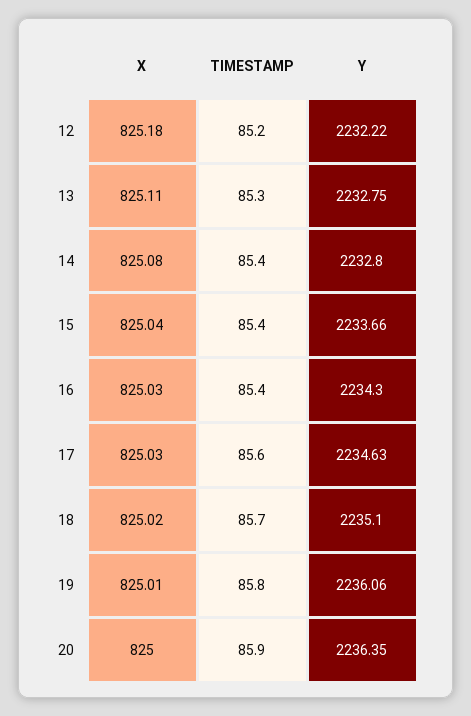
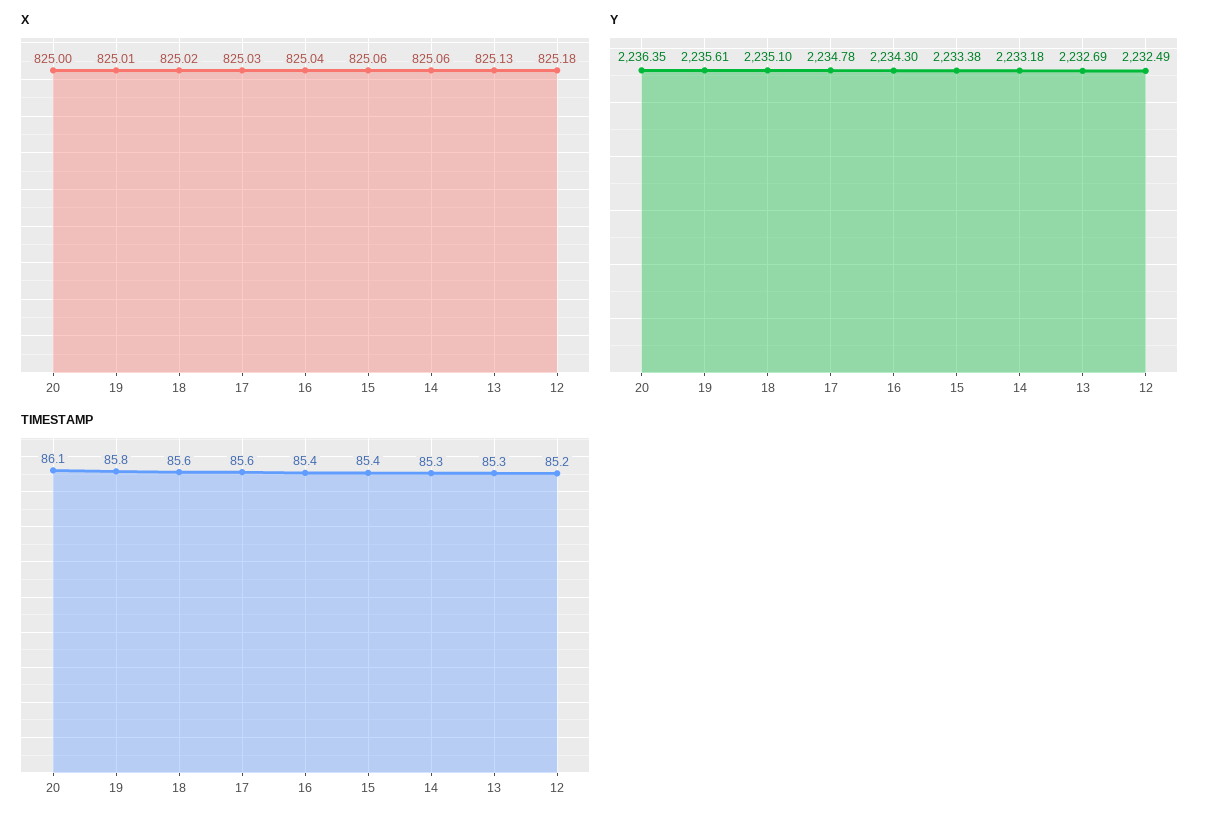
  {
    "X": {
      "12": 825.18,
-     "13": 825.11,
+     "13": 825.13,
-     "14": 825.08,
+     "14": 825.06,
-     "15": 825.04,
+     "15": 825.06,
-     "16": 825.03,
+     "16": 825.04,
      "17": 825.03,
      "18": 825.02,
      "19": 825.01,
      "20": 825
    },
    "TIMESTAMP": {
      "12": 85.2,
      "13": 85.3,
-     "14": 85.4,
+     "14": 85.3,
      "15": 85.4,
      "16": 85.4,
      "17": 85.6,
-     "18": 85.7,
+     "18": 85.6,
      "19": 85.8,
-     "20": 85.9
+     "20": 86.1
    },
    "Y": {
-     "12": 2232.22,
+     "12": 2232.49,
-     "13": 2232.75,
+     "13": 2232.69,
-     "14": 2232.8,
+     "14": 2233.18,
-     "15": 2233.66,
+     "15": 2233.38,
      "16": 2234.3,
-     "17": 2234.63,
+     "17": 2234.78,
      "18": 2235.1,
-     "19": 2236.06,
+     "19": 2235.61,
      "20": 2236.35
    }
  }

